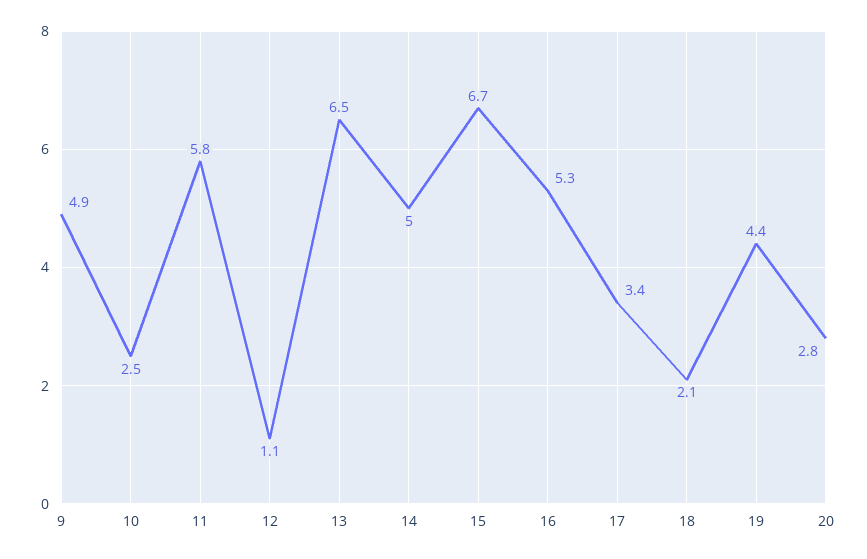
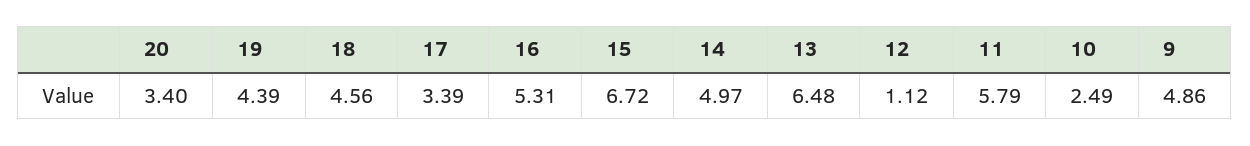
  {
    "9": 4.86,
    "10": 2.49,
    "11": 5.79,
    "12": 1.12,
    "13": 6.48,
    "14": 4.97,
    "15": 6.72,
    "16": 5.31,
    "17": 3.39,
-   "18": 2.1,
+   "18": 4.56,
    "19": 4.39,
-   "20": 2.8
+   "20": 3.4
  }

